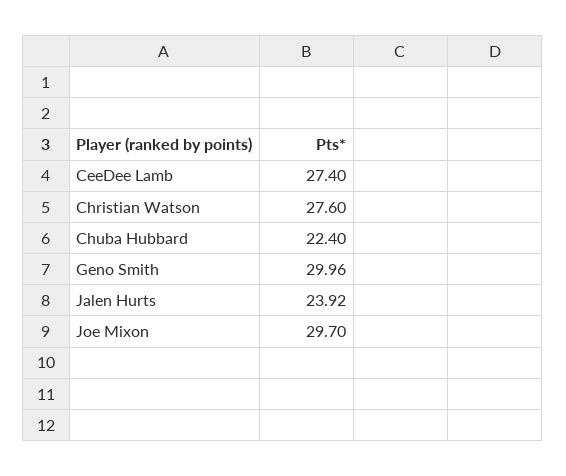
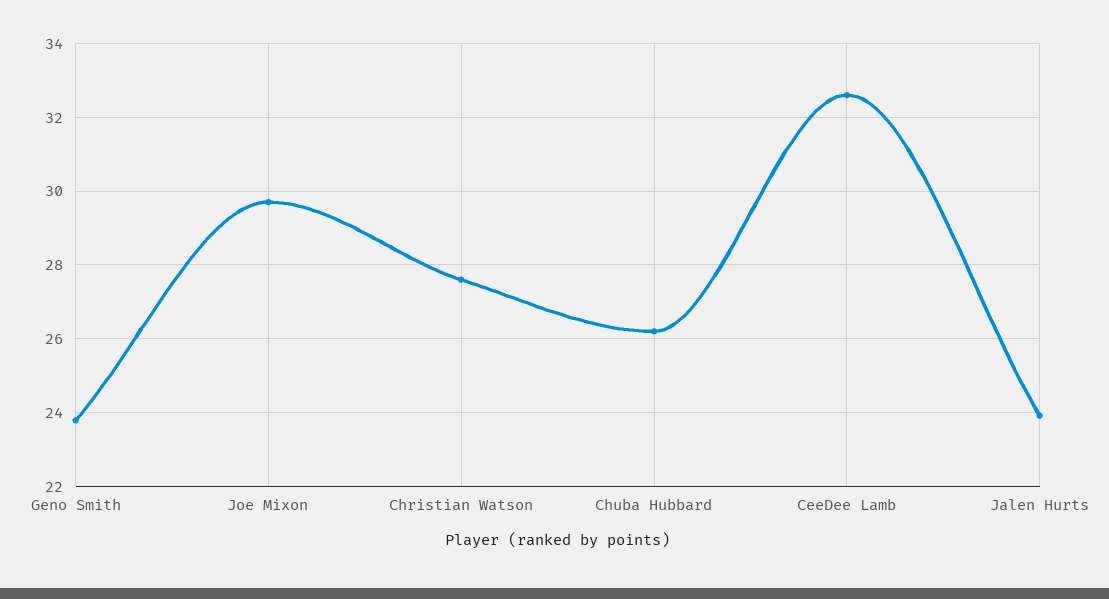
  {
-   "CeeDee Lamb": 27.4,
+   "CeeDee Lamb": 32.6,
    "Christian Watson": 27.6,
-   "Chuba Hubbard": 22.4,
+   "Chuba Hubbard": 26.2,
-   "Geno Smith": 29.96,
+   "Geno Smith": 23.8,
    "Jalen Hurts": 23.92,
    "Joe Mixon": 29.7
  }

